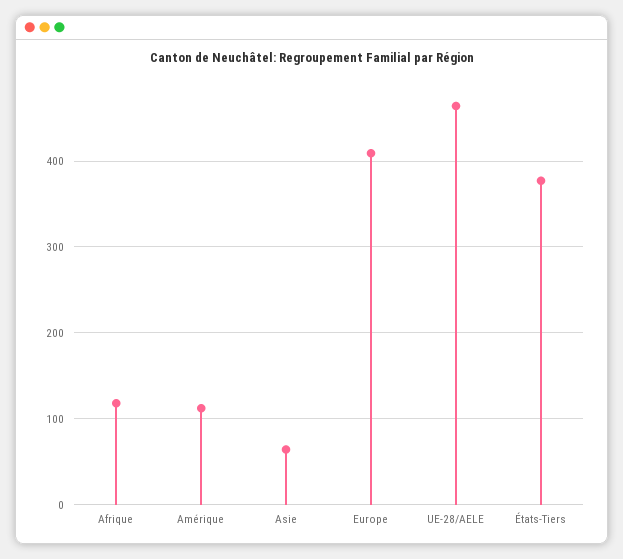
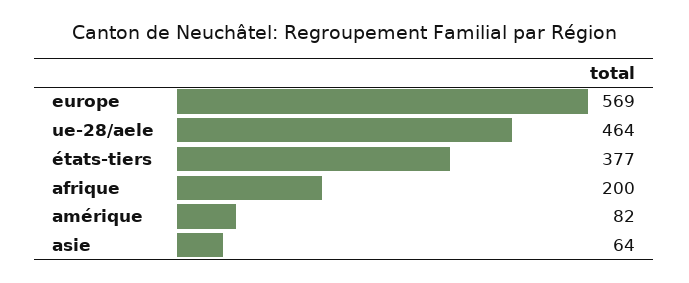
  {
-   "Afrique": 120,
+   "Afrique": 200,
-   "Amérique": 110,
+   "Amérique": 82,
    "Asie": 64,
-   "Europe": 410,
+   "Europe": 569,
    "UE-28/AELE": 464,
    "États-Tiers": 377
  }

